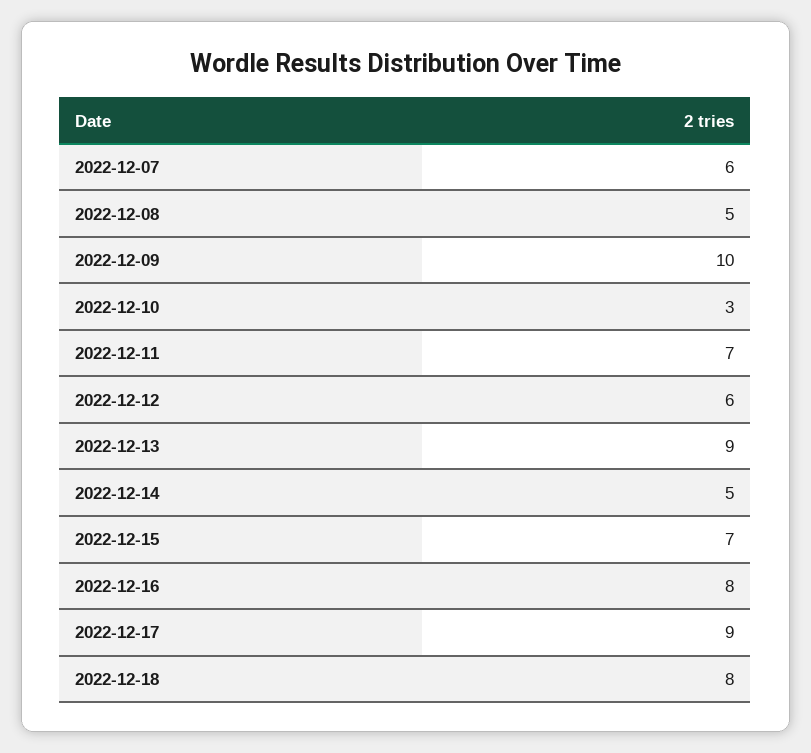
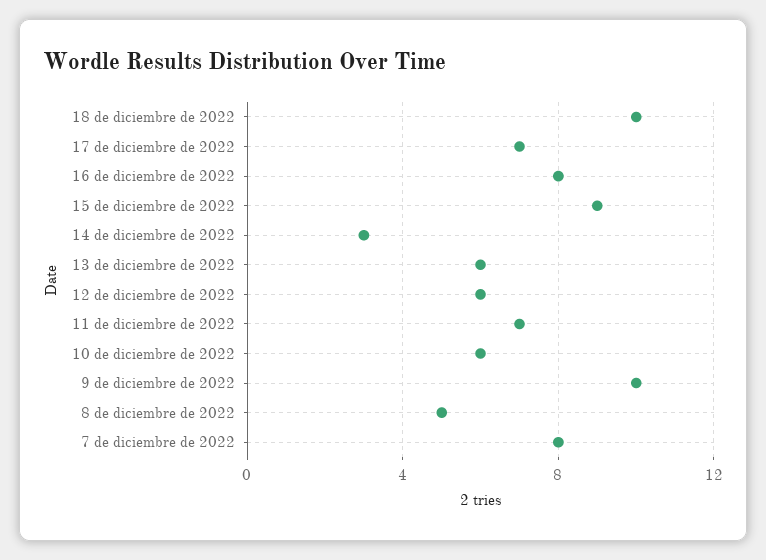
  {
-   "2022-12-07": 6,
+   "2022-12-07": 8,
    "2022-12-08": 5,
    "2022-12-09": 10,
-   "2022-12-10": 3,
+   "2022-12-10": 6,
    "2022-12-11": 7,
    "2022-12-12": 6,
-   "2022-12-13": 9,
+   "2022-12-13": 6,
-   "2022-12-14": 5,
+   "2022-12-14": 3,
-   "2022-12-15": 7,
+   "2022-12-15": 9,
    "2022-12-16": 8,
-   "2022-12-17": 9,
+   "2022-12-17": 7,
-   "2022-12-18": 8
+   "2022-12-18": 10
  }

